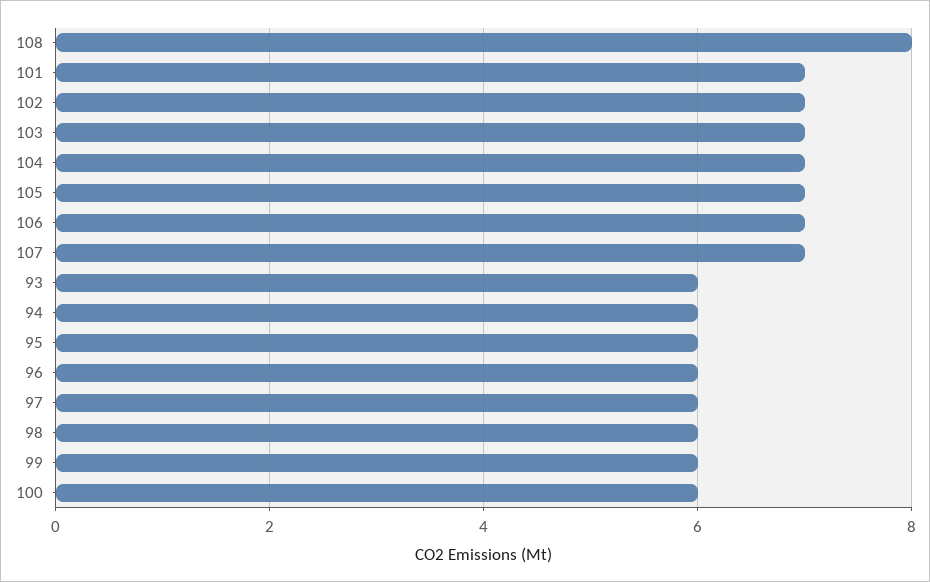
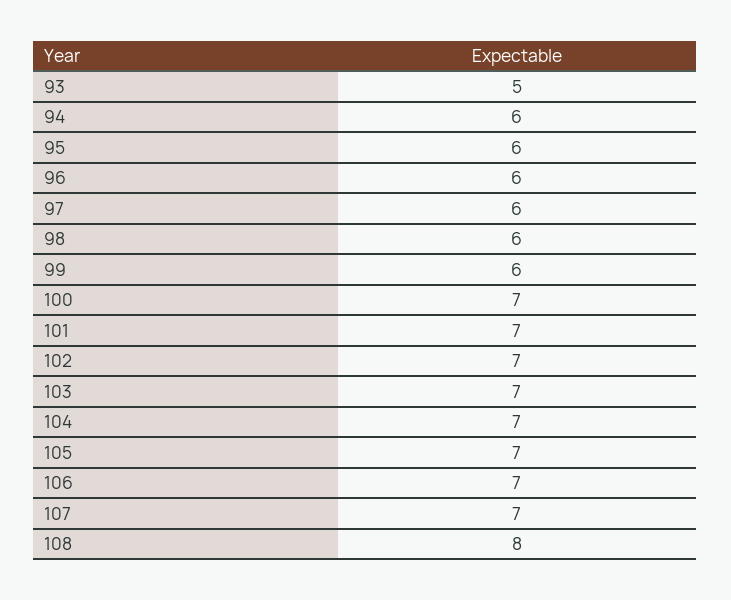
  {
    "108": 8,
    "101": 7,
    "102": 7,
    "103": 7,
    "104": 7,
    "105": 7,
    "106": 7,
    "107": 7,
-   "93": 6,
+   "93": 5,
    "94": 6,
    "95": 6,
    "96": 6,
    "97": 6,
    "98": 6,
    "99": 6,
-   "100": 6
+   "100": 7
  }

